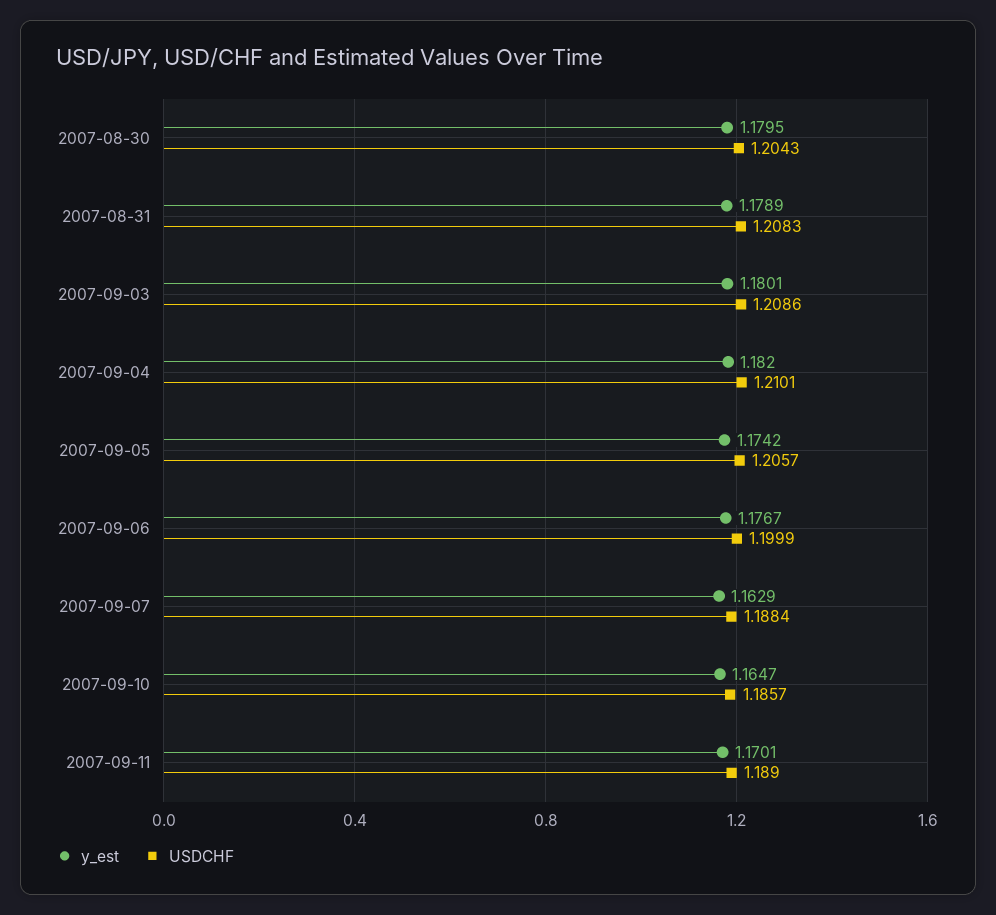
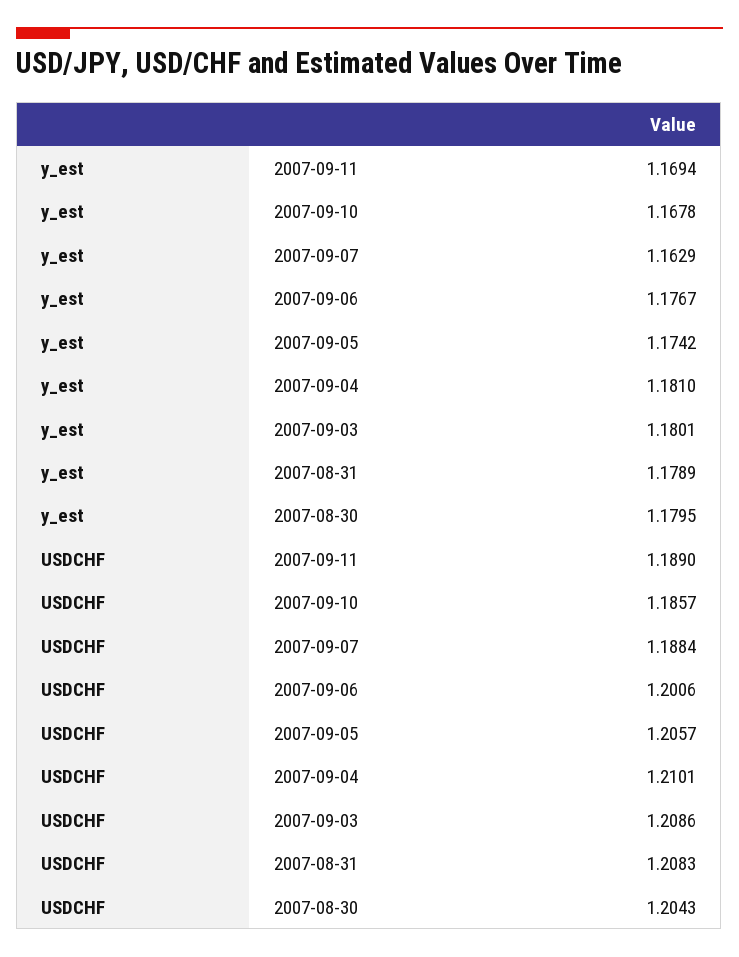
  {
    "y_est": {
      "2007-08-30": 1.1795,
      "2007-08-31": 1.1789,
      "2007-09-03": 1.1801,
-     "2007-09-04": 1.182,
+     "2007-09-04": 1.181,
      "2007-09-05": 1.1742,
      "2007-09-06": 1.1767,
      "2007-09-07": 1.1629,
-     "2007-09-10": 1.1647,
+     "2007-09-10": 1.1678,
-     "2007-09-11": 1.1701
+     "2007-09-11": 1.1694
    },
    "USDCHF": {
      "2007-08-30": 1.2043,
      "2007-08-31": 1.2083,
      "2007-09-03": 1.2086,
      "2007-09-04": 1.2101,
      "2007-09-05": 1.2057,
-     "2007-09-06": 1.1999,
+     "2007-09-06": 1.2006,
      "2007-09-07": 1.1884,
      "2007-09-10": 1.1857,
      "2007-09-11": 1.189
    }
  }

